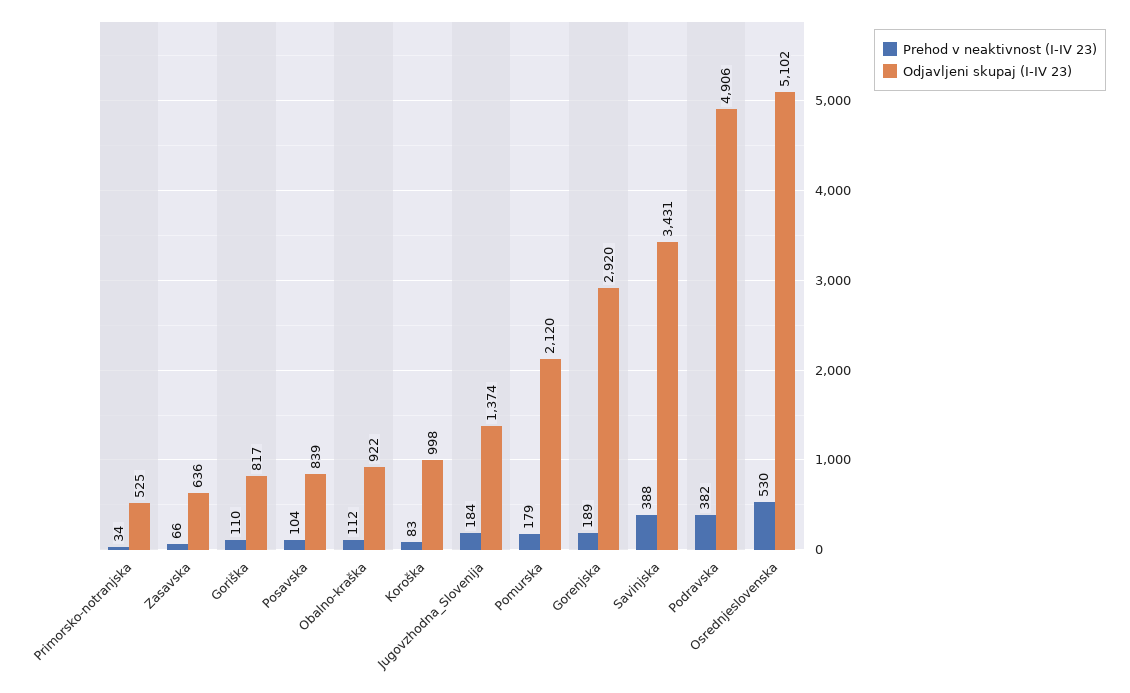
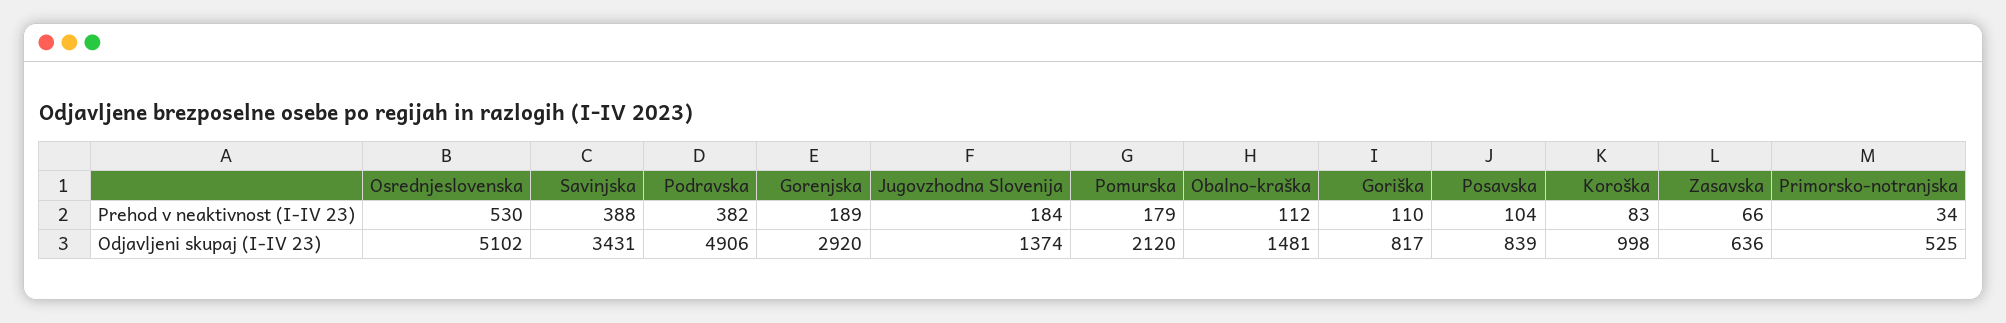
  {
    "Prehod v neaktivnost (I-IV 23)": {
      "Primorsko-notranjska": 34,
      "Zasavska": 66,
      "Goriška": 110,
      "Posavska": 104,
      "Obalno-kraška": 112,
      "Koroška": 83,
      "Jugovzhodna_Slovenija": 184,
      "Pomurska": 179,
      "Gorenjska": 189,
      "Savinjska": 388,
      "Podravska": 382,
      "Osrednjeslovenska": 530
    },
    "Odjavljeni skupaj (I-IV 23)": {
      "Primorsko-notranjska": 525,
      "Zasavska": 636,
      "Goriška": 817,
      "Posavska": 839,
-     "Obalno-kraška": 922,
+     "Obalno-kraška": 1481,
      "Koroška": 998,
      "Jugovzhodna_Slovenija": 1374,
      "Pomurska": 2120,
      "Gorenjska": 2920,
      "Savinjska": 3431,
      "Podravska": 4906,
      "Osrednjeslovenska": 5102
    }
  }

